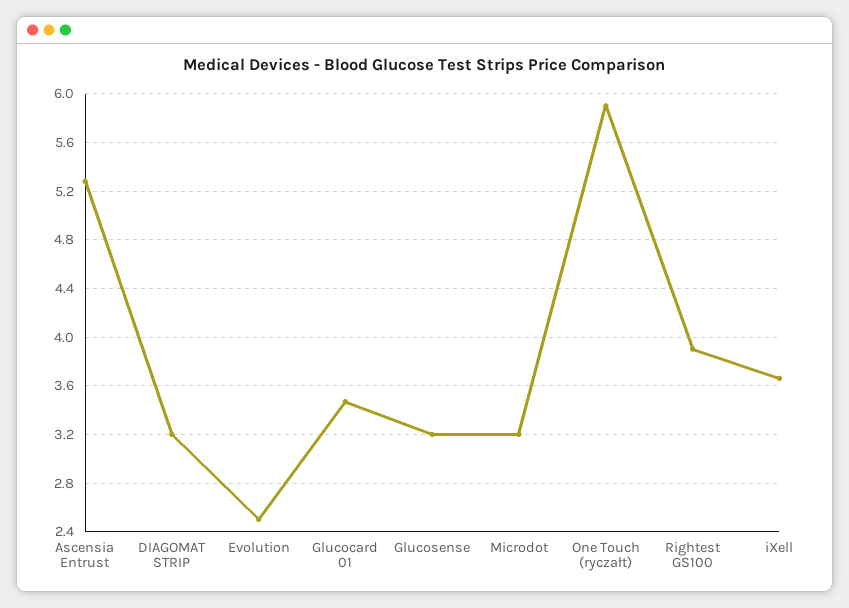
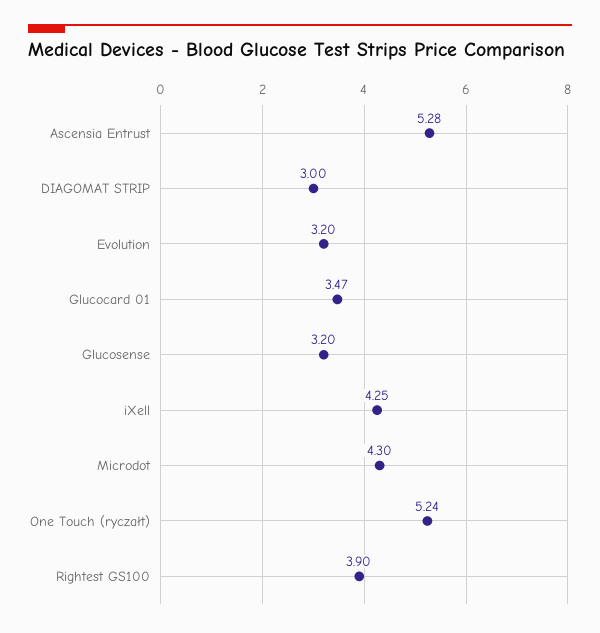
  {
    "Ascensia Entrust": 5.28,
-   "DIAGOMAT STRIP": 3.2,
+   "DIAGOMAT STRIP": 3,
-   "Evolution": 2.5,
+   "Evolution": 3.2,
    "Glucocard 01": 3.47,
    "Glucosense": 3.2,
-   "Microdot": 3.2,
+   "Microdot": 4.3,
-   "One Touch (ryczałt)": 5.9,
+   "One Touch (ryczałt)": 5.24,
    "Rightest GS100": 3.9,
-   "iXell": 3.65
+   "iXell": 4.25
  }

